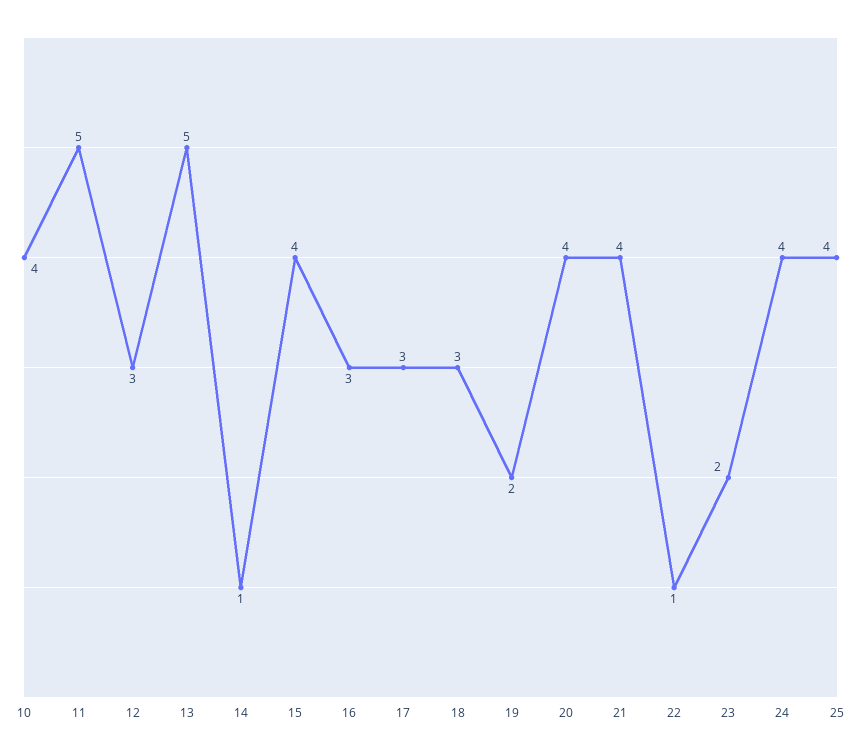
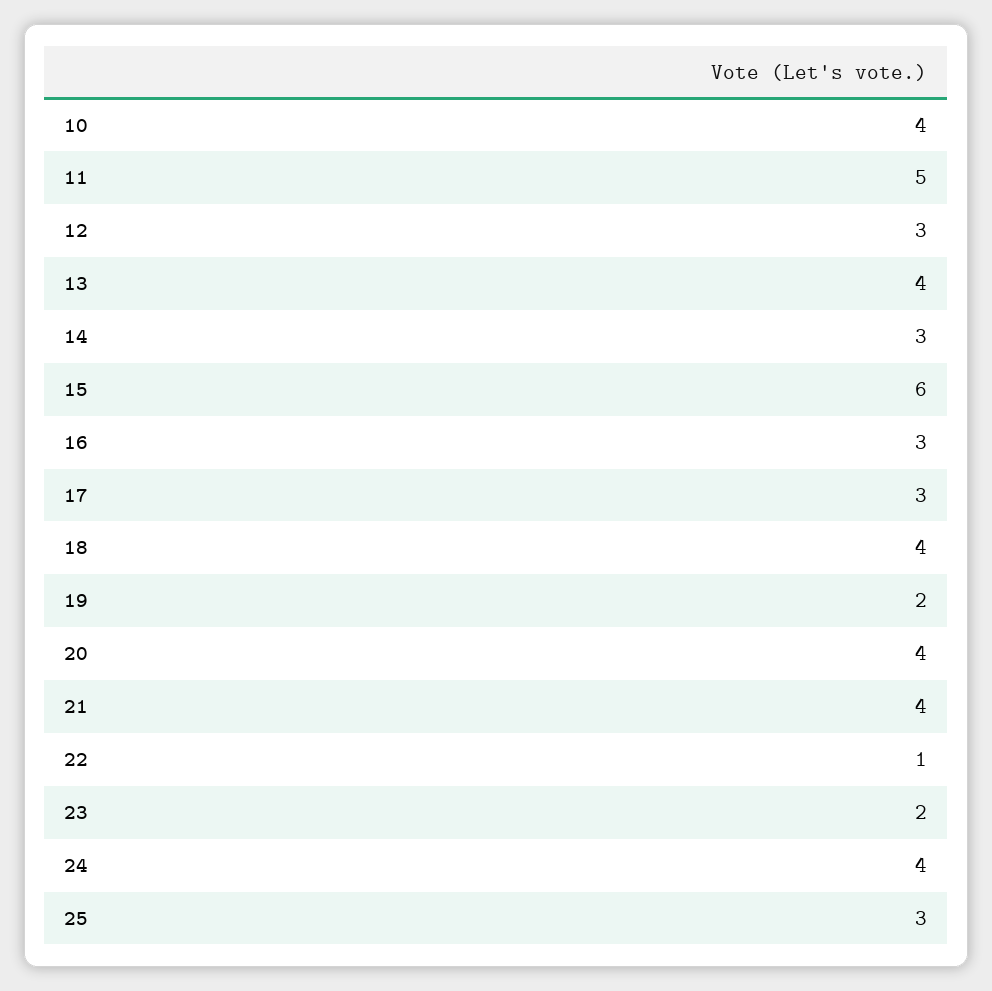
  {
    "10": 4,
    "11": 5,
    "12": 3,
-   "13": 5,
+   "13": 4,
-   "14": 1,
+   "14": 3,
-   "15": 4,
+   "15": 6,
    "16": 3,
    "17": 3,
-   "18": 3,
+   "18": 4,
    "19": 2,
    "20": 4,
    "21": 4,
    "22": 1,
    "23": 2,
    "24": 4,
-   "25": 4
+   "25": 3
  }

